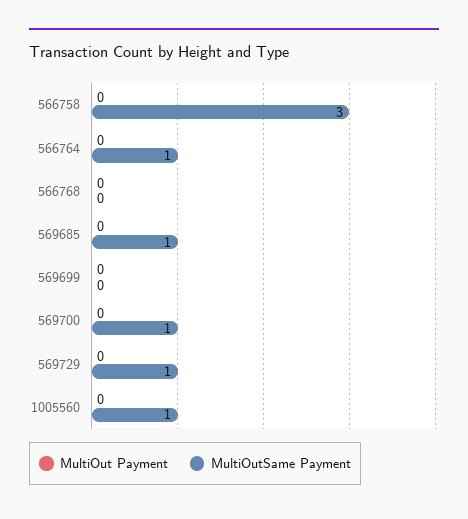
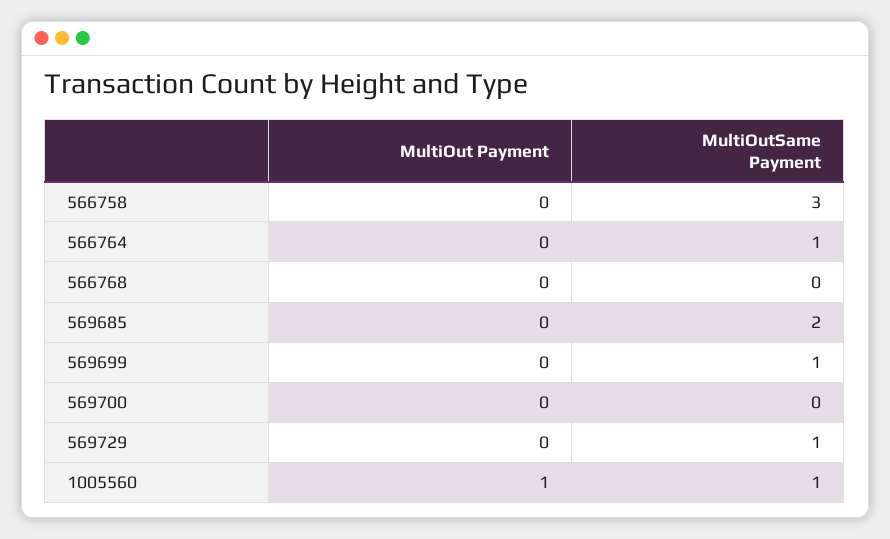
  {
    "MultiOut Payment": {
      "566758": 0,
      "566764": 0,
      "566768": 0,
      "569685": 0,
      "569699": 0,
      "569700": 0,
      "569729": 0,
-     "1005560": 0
+     "1005560": 1
    },
    "MultiOutSame Payment": {
      "566758": 3,
      "566764": 1,
      "566768": 0,
-     "569685": 1,
+     "569685": 2,
-     "569699": 0,
+     "569699": 1,
-     "569700": 1,
+     "569700": 0,
      "569729": 1,
      "1005560": 1
    }
  }

